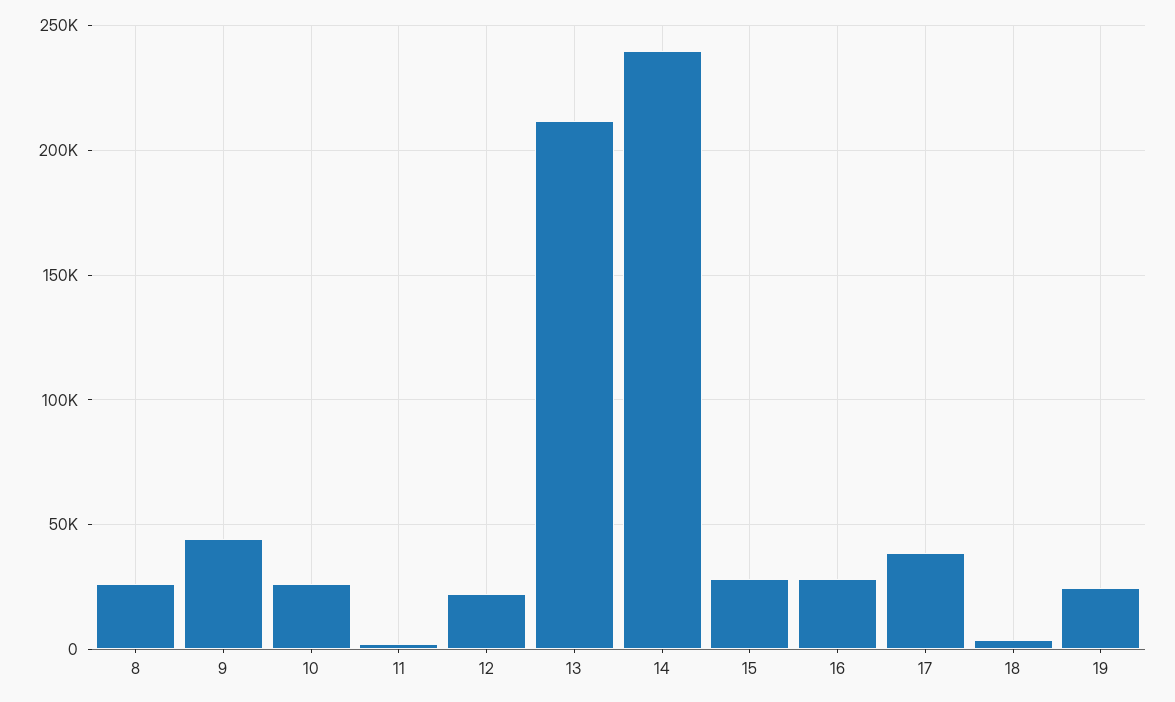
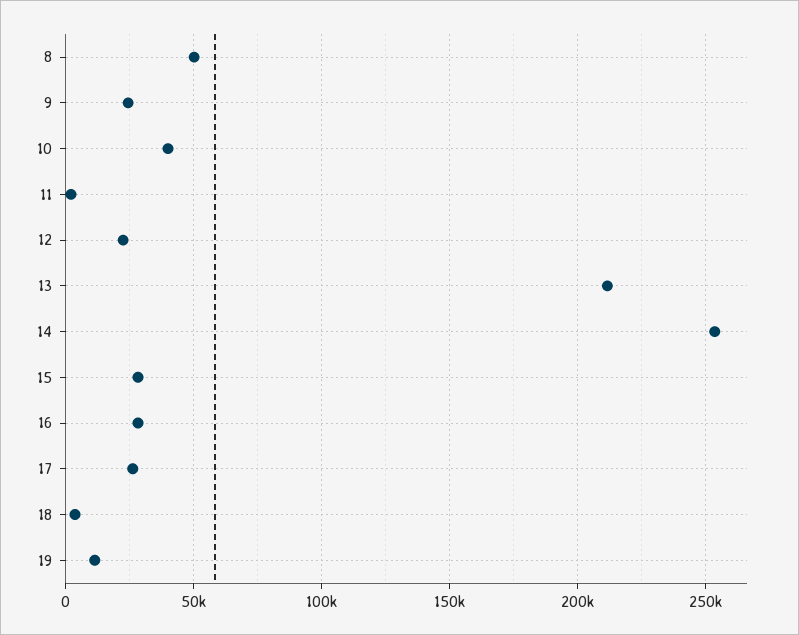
  {
-   "8": 25000,
+   "8": 50000,
-   "9": 45000,
+   "9": 25000,
-   "10": 25000,
+   "10": 40000,
    "11": 0,
    "12": 20000,
    "13": 210000,
-   "14": 240000,
+   "14": 255000,
    "15": 30000,
    "16": 30000,
-   "17": 40000,
+   "17": 25000,
    "18": 5000,
-   "19": 25000
+   "19": 10000
  }

